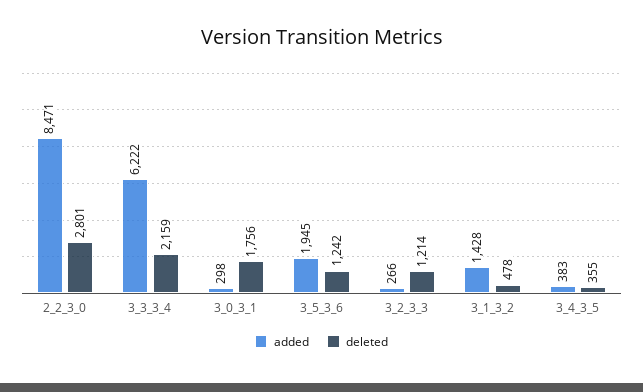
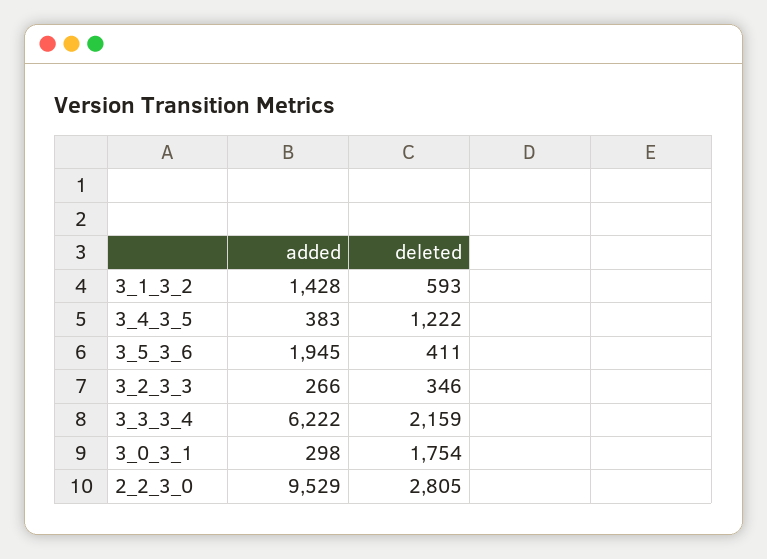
  {
    "added": {
-     "2_2_3_0": 8471,
+     "2_2_3_0": 9529,
      "3_3_3_4": 6222,
      "3_0_3_1": 298,
      "3_5_3_6": 1945,
      "3_2_3_3": 266,
      "3_1_3_2": 1428,
      "3_4_3_5": 383
    },
    "deleted": {
-     "2_2_3_0": 2801,
+     "2_2_3_0": 2805,
      "3_3_3_4": 2159,
-     "3_0_3_1": 1756,
+     "3_0_3_1": 1754,
-     "3_5_3_6": 1242,
+     "3_5_3_6": 411,
-     "3_2_3_3": 1214,
+     "3_2_3_3": 346,
-     "3_1_3_2": 478,
+     "3_1_3_2": 593,
-     "3_4_3_5": 355
+     "3_4_3_5": 1222
    }
  }

